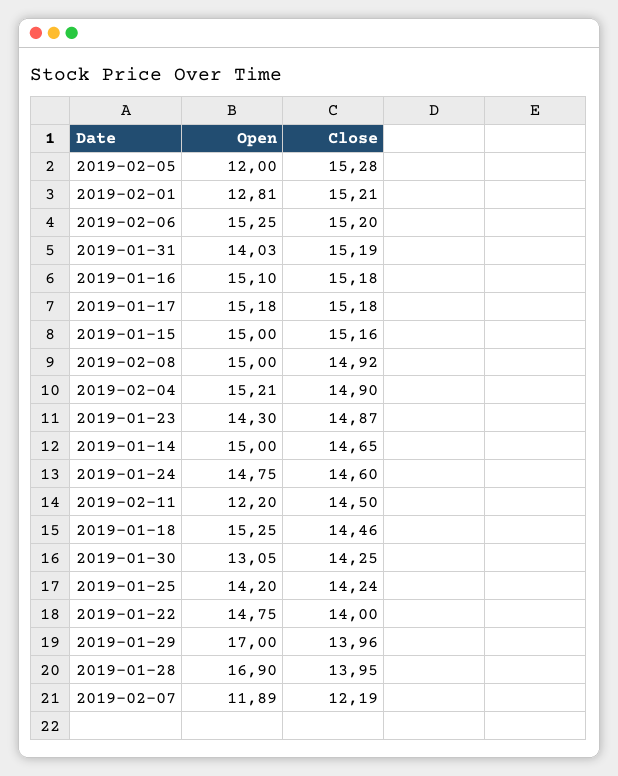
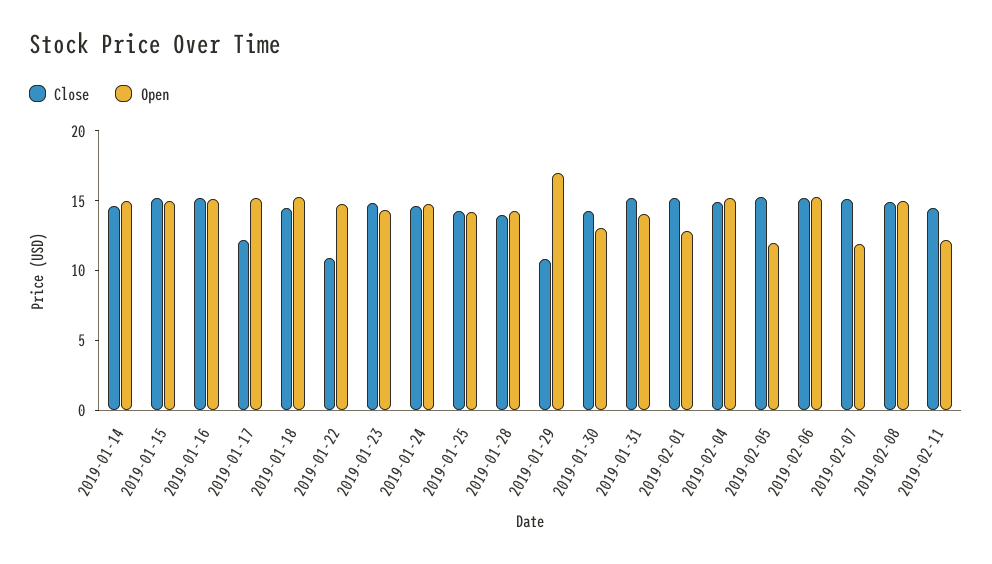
  {
    "Open": {
      "2019-02-05": 12,
      "2019-02-01": 12.81,
      "2019-02-06": 15.25,
      "2019-01-31": 14.03,
      "2019-01-16": 15.1,
      "2019-01-17": 15.18,
      "2019-01-15": 15,
      "2019-02-08": 15,
      "2019-02-04": 15.21,
      "2019-01-23": 14.3,
      "2019-01-14": 15,
      "2019-01-24": 14.75,
      "2019-02-11": 12.2,
      "2019-01-18": 15.25,
      "2019-01-30": 13.05,
      "2019-01-25": 14.2,
      "2019-01-22": 14.75,
      "2019-01-29": 17,
-     "2019-01-28": 16.9,
+     "2019-01-28": 14,
      "2019-02-07": 11.89
    },
    "Close": {
      "2019-02-05": 15.28,
      "2019-02-01": 15.21,
      "2019-02-06": 15.2,
      "2019-01-31": 15.19,
      "2019-01-16": 15.18,
-     "2019-01-17": 15.18,
+     "2019-01-17": 12,
      "2019-01-15": 15.16,
      "2019-02-08": 14.92,
      "2019-02-04": 14.9,
      "2019-01-23": 14.87,
      "2019-01-14": 14.65,
      "2019-01-24": 14.6,
      "2019-02-11": 14.5,
      "2019-01-18": 14.46,
      "2019-01-30": 14.25,
      "2019-01-25": 14.24,
-     "2019-01-22": 14,
+     "2019-01-22": 11,
-     "2019-01-29": 13.96,
+     "2019-01-29": 11,
      "2019-01-28": 13.95,
-     "2019-02-07": 12.19
+     "2019-02-07": 15
    }
  }

